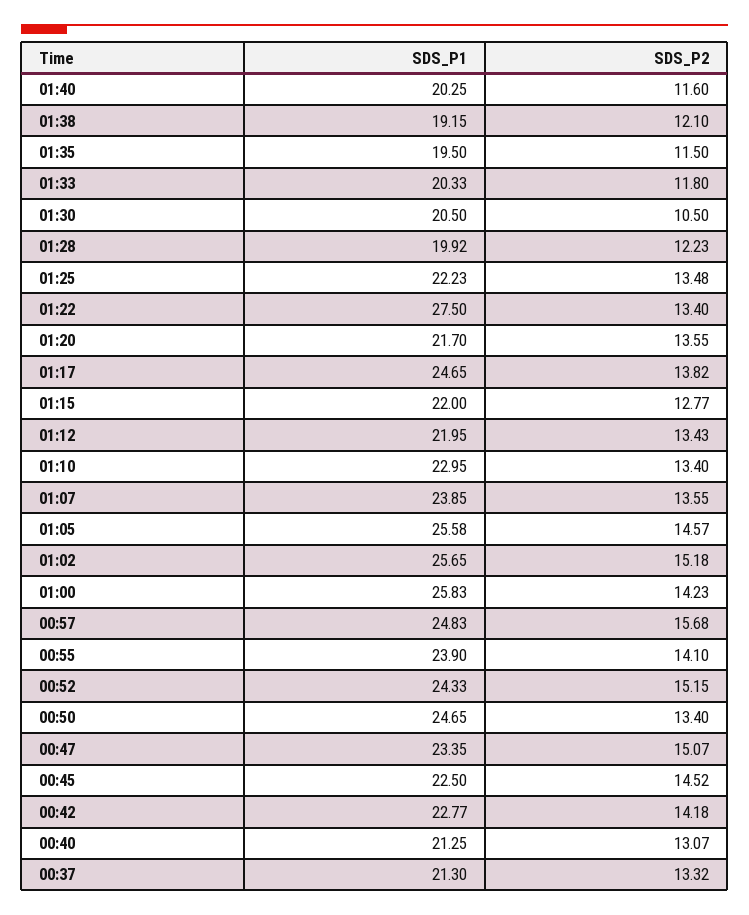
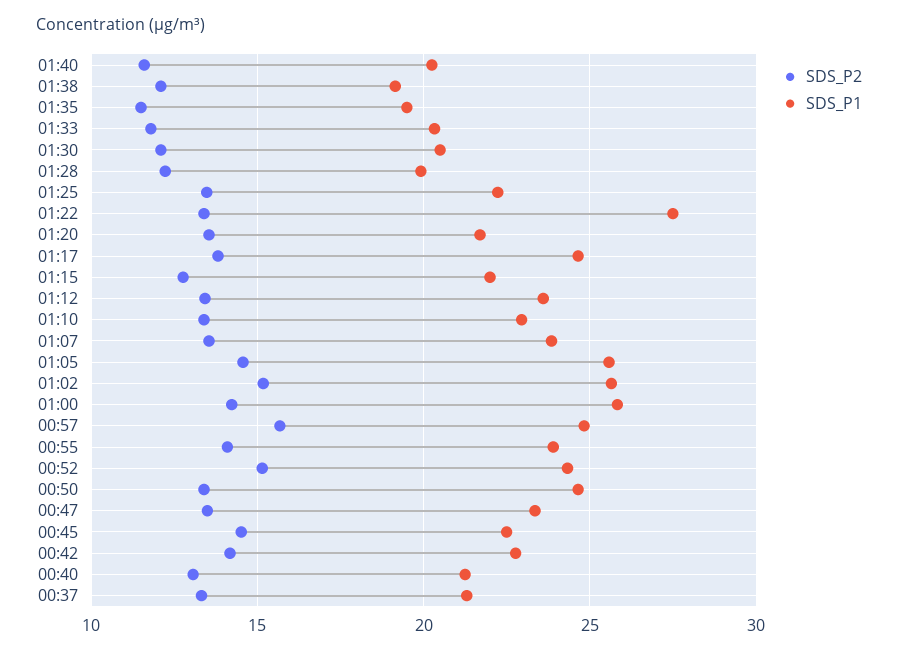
  {
    "SDS_P1": {
      "01:40": 20.25,
      "01:38": 19.15,
      "01:35": 19.5,
      "01:33": 20.33,
      "01:30": 20.5,
      "01:28": 19.92,
      "01:25": 22.23,
      "01:22": 27.5,
      "01:20": 21.7,
      "01:17": 24.65,
      "01:15": 22,
-     "01:12": 21.95,
+     "01:12": 23.5,
      "01:10": 22.95,
      "01:07": 23.85,
      "01:05": 25.58,
      "01:02": 25.65,
      "01:00": 25.83,
      "00:57": 24.83,
      "00:55": 23.9,
      "00:52": 24.33,
      "00:50": 24.65,
      "00:47": 23.35,
      "00:45": 22.5,
      "00:42": 22.77,
      "00:40": 21.25,
      "00:37": 21.3
    },
    "SDS_P2": {
      "01:40": 11.6,
      "01:38": 12.1,
      "01:35": 11.5,
      "01:33": 11.8,
-     "01:30": 10.5,
+     "01:30": 12,
      "01:28": 12.23,
      "01:25": 13.48,
      "01:22": 13.4,
      "01:20": 13.55,
      "01:17": 13.82,
      "01:15": 12.77,
      "01:12": 13.43,
      "01:10": 13.4,
      "01:07": 13.55,
      "01:05": 14.57,
      "01:02": 15.18,
      "01:00": 14.23,
      "00:57": 15.68,
      "00:55": 14.1,
      "00:52": 15.15,
      "00:50": 13.4,
-     "00:47": 15.07,
+     "00:47": 13.5,
      "00:45": 14.52,
      "00:42": 14.18,
      "00:40": 13.07,
      "00:37": 13.32
    }
  }

